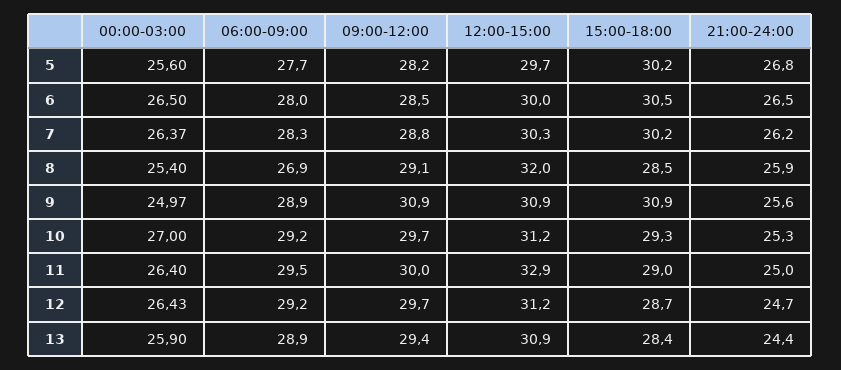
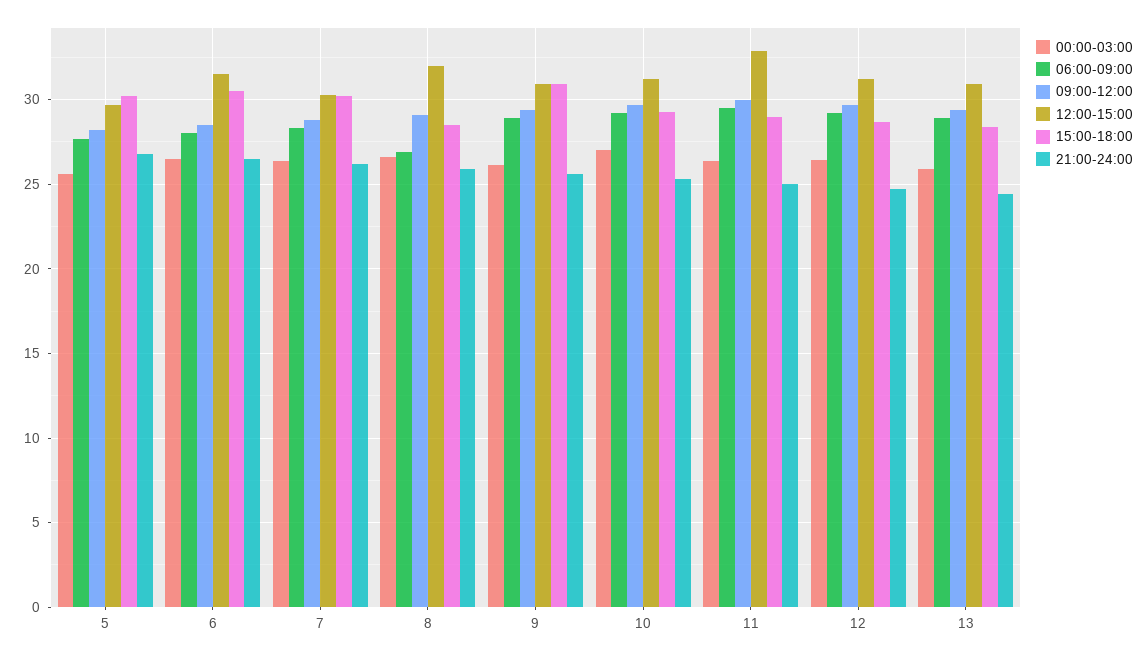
  {
    "00:00-03:00": {
      "5": 25.6,
      "6": 26.5,
      "7": 26.37,
-     "8": 25.4,
+     "8": 26.5,
-     "9": 24.97,
+     "9": 26,
      "10": 27,
      "11": 26.4,
      "12": 26.43,
      "13": 25.9
    },
    "06:00-09:00": {
      "5": 27.7,
      "6": 28,
      "7": 28.3,
      "8": 26.9,
      "9": 28.9,
      "10": 29.2,
      "11": 29.5,
      "12": 29.2,
      "13": 28.9
    },
    "09:00-12:00": {
      "5": 28.2,
      "6": 28.5,
      "7": 28.8,
      "8": 29.1,
-     "9": 30.9,
+     "9": 29.5,
      "10": 29.7,
      "11": 30,
      "12": 29.7,
      "13": 29.4
    },
    "12:00-15:00": {
      "5": 29.7,
-     "6": 30,
+     "6": 31.5,
      "7": 30.3,
      "8": 32,
      "9": 30.9,
      "10": 31.2,
      "11": 32.9,
      "12": 31.2,
      "13": 30.9
    },
    "15:00-18:00": {
      "5": 30.2,
      "6": 30.5,
      "7": 30.2,
      "8": 28.5,
      "9": 30.9,
      "10": 29.3,
      "11": 29,
      "12": 28.7,
      "13": 28.4
    },
    "21:00-24:00": {
      "5": 26.8,
      "6": 26.5,
      "7": 26.2,
      "8": 25.9,
      "9": 25.6,
      "10": 25.3,
      "11": 25,
      "12": 24.7,
      "13": 24.4
    }
  }

